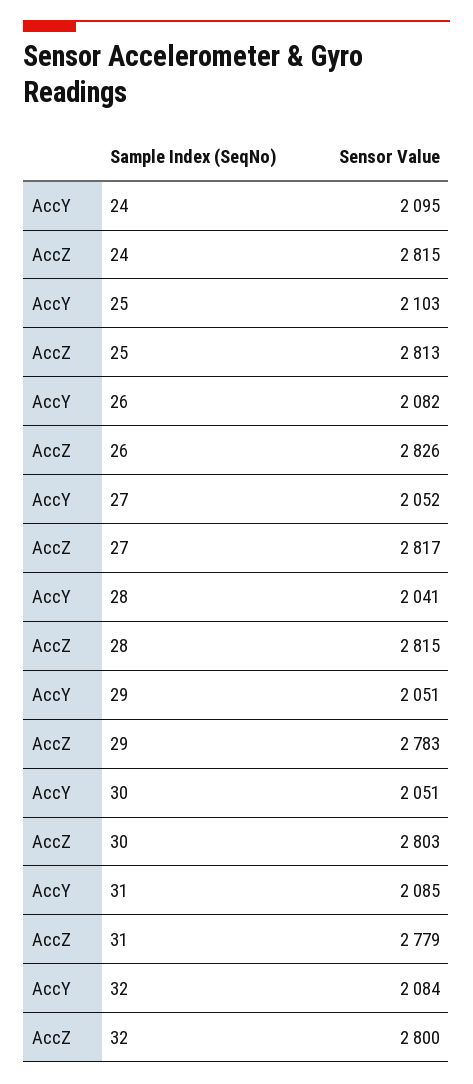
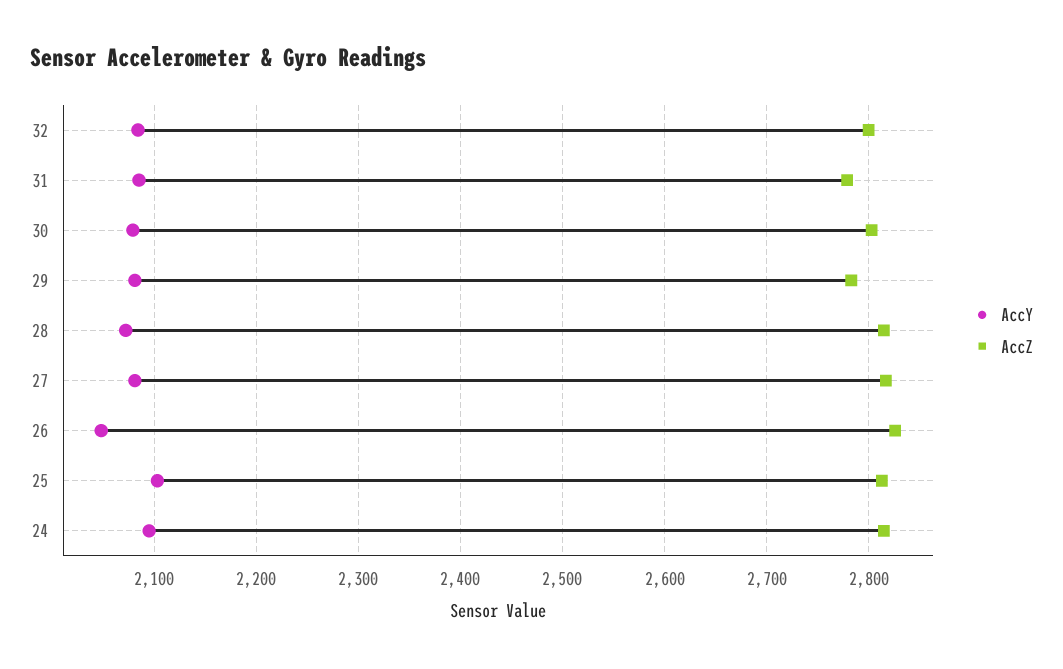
  {
    "AccY": {
      "24": 2095,
      "25": 2103,
-     "26": 2082,
+     "26": 2050,
-     "27": 2052,
+     "27": 2080,
-     "28": 2041,
+     "28": 2070,
-     "29": 2051,
+     "29": 2080,
-     "30": 2051,
+     "30": 2080,
      "31": 2085,
      "32": 2084
    },
    "AccZ": {
      "24": 2815,
      "25": 2813,
      "26": 2826,
      "27": 2817,
      "28": 2815,
      "29": 2783,
      "30": 2803,
      "31": 2779,
      "32": 2800
    }
  }

